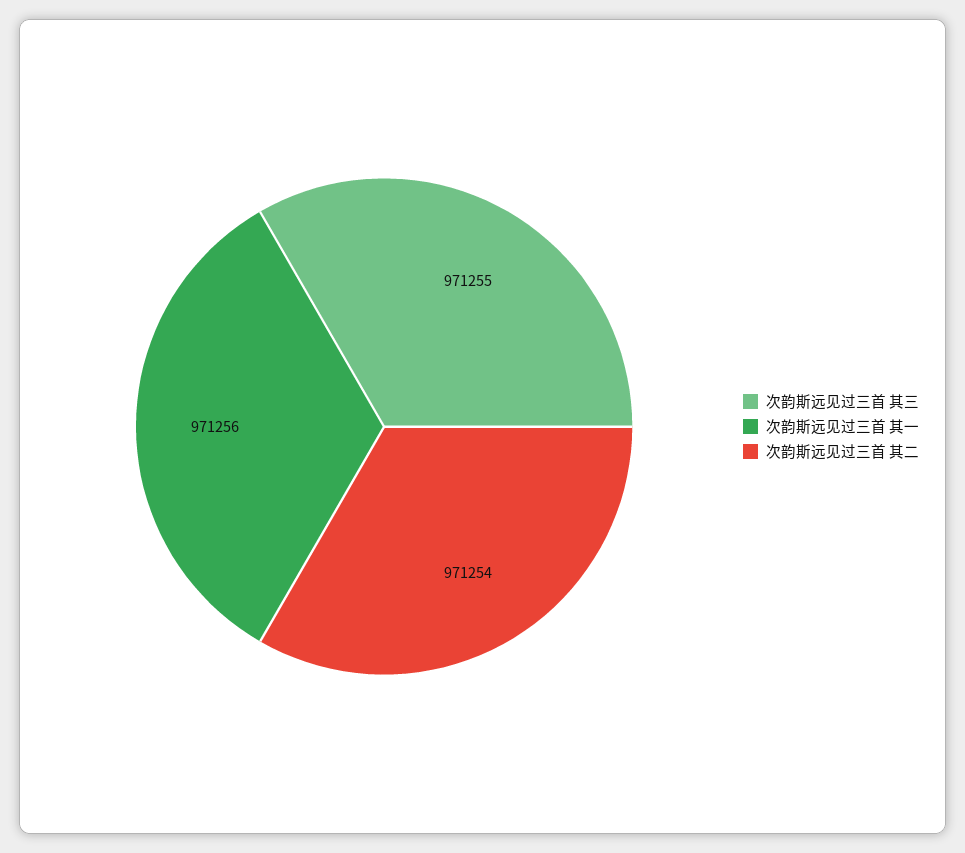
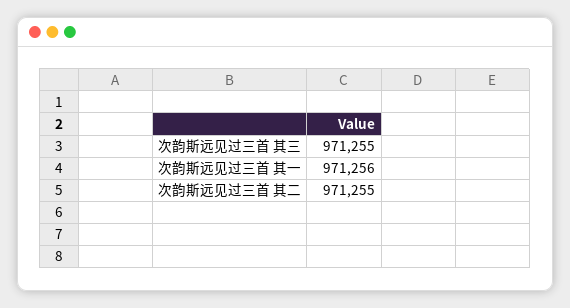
  {
    "次韵斯远见过三首 其三": 971255,
    "次韵斯远见过三首 其一": 971256,
-   "次韵斯远见过三首 其二": 971254
+   "次韵斯远见过三首 其二": 971255
  }

